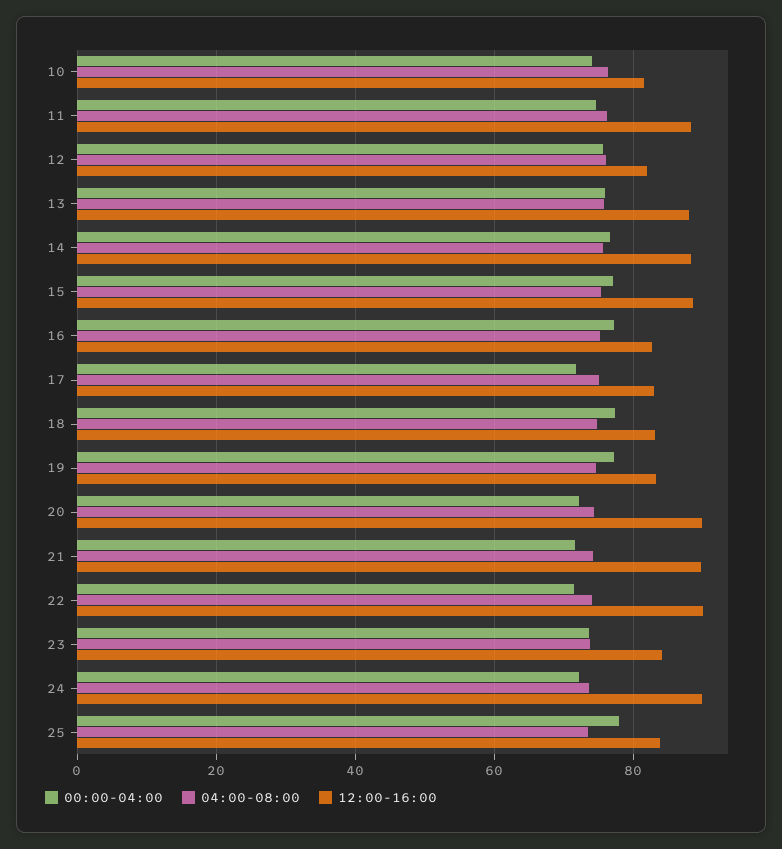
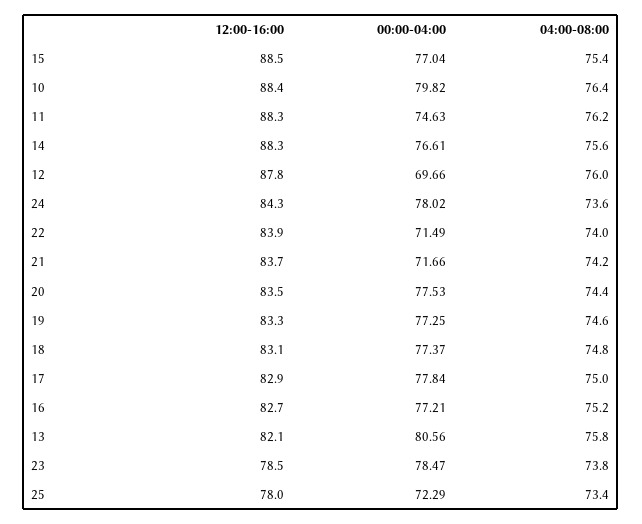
  {
    "00:00-04:00": {
-     "10": 74,
+     "10": 79.82,
      "11": 74.63,
-     "12": 76,
+     "12": 69.66,
-     "13": 76,
+     "13": 80.56,
      "14": 76.61,
      "15": 77.04,
      "16": 77.21,
-     "17": 72,
+     "17": 77.84,
      "18": 77.37,
      "19": 77.25,
-     "20": 72,
+     "20": 77.53,
      "21": 71.66,
      "22": 71.49,
-     "23": 74,
+     "23": 78.47,
-     "24": 72,
+     "24": 78.02,
-     "25": 78
+     "25": 72.29
    },
    "04:00-08:00": {
      "10": 76.4,
      "11": 76.2,
      "12": 76,
      "13": 75.8,
      "14": 75.6,
      "15": 75.4,
      "16": 75.2,
      "17": 75,
      "18": 74.8,
      "19": 74.6,
      "20": 74.4,
      "21": 74.2,
      "22": 74,
      "23": 73.8,
      "24": 73.6,
      "25": 73.4
    },
    "12:00-16:00": {
-     "10": 82,
+     "10": 88.4,
      "11": 88.3,
-     "12": 82,
+     "12": 87.8,
-     "13": 88,
+     "13": 82.1,
      "14": 88.3,
      "15": 88.5,
      "16": 82.7,
      "17": 82.9,
      "18": 83.1,
      "19": 83.3,
-     "20": 90,
+     "20": 83.5,
-     "21": 90,
+     "21": 83.7,
-     "22": 90,
+     "22": 83.9,
-     "23": 84,
+     "23": 78.5,
-     "24": 90,
+     "24": 84.3,
-     "25": 84
+     "25": 78
    }
  }

